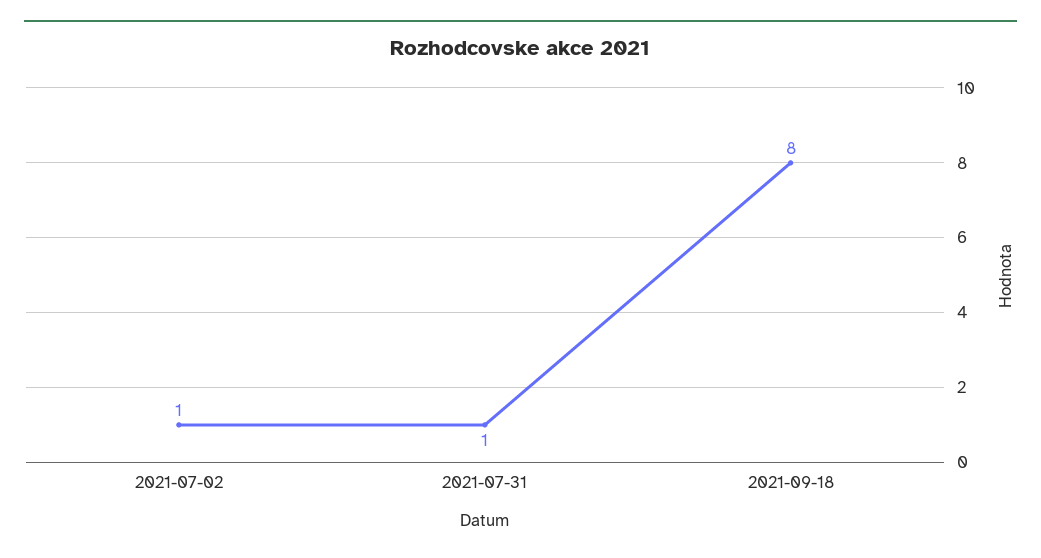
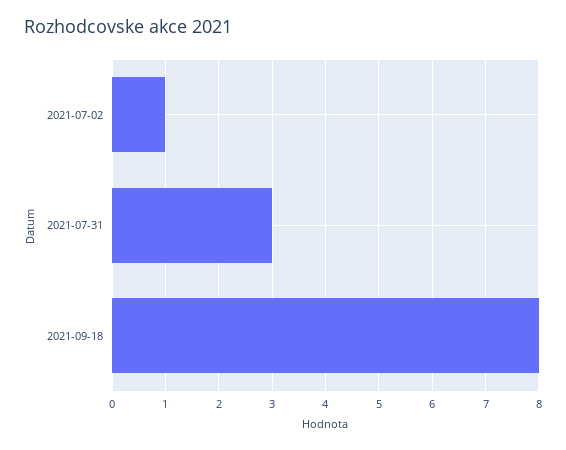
  {
    "2021-07-02": 1,
-   "2021-07-31": 1,
+   "2021-07-31": 3,
    "2021-09-18": 8
  }

